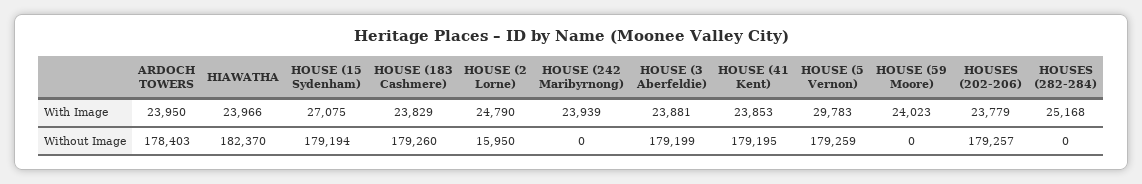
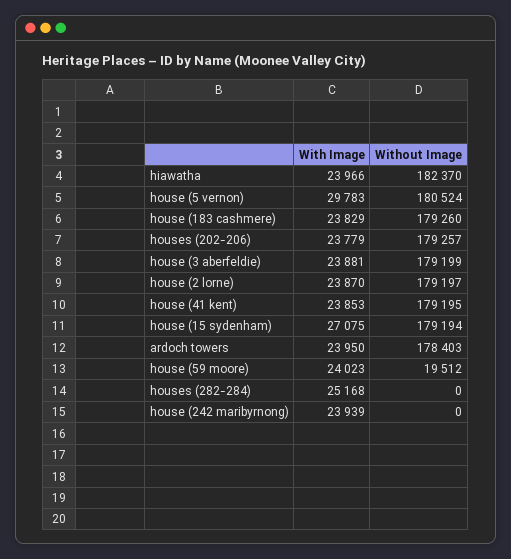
  {
    "ARDOCH TOWERS": {
      "With Image": 23950,
      "Without Image": 178403
    },
    "HIAWATHA": {
      "With Image": 23966,
      "Without Image": 182370
    },
    "HOUSE (15 Sydenham)": {
      "With Image": 27075,
      "Without Image": 179194
    },
    "HOUSE (183 Cashmere)": {
      "With Image": 23829,
      "Without Image": 179260
    },
    "HOUSE (2 Lorne)": {
-     "With Image": 24790,
+     "With Image": 23870,
-     "Without Image": 15950
+     "Without Image": 179197
    },
    "HOUSE (242 Maribyrnong)": {
      "With Image": 23939,
      "Without Image": 0
    },
    "HOUSE (3 Aberfeldie)": {
      "With Image": 23881,
      "Without Image": 179199
    },
    "HOUSE (41 Kent)": {
      "With Image": 23853,
      "Without Image": 179195
    },
    "HOUSE (5 Vernon)": {
      "With Image": 29783,
-     "Without Image": 179259
+     "Without Image": 180524
    },
    "HOUSE (59 Moore)": {
      "With Image": 24023,
-     "Without Image": 0
+     "Without Image": 19512
    },
    "HOUSES (202-206)": {
      "With Image": 23779,
      "Without Image": 179257
    },
    "HOUSES (282-284)": {
      "With Image": 25168,
      "Without Image": 0
    }
  }

